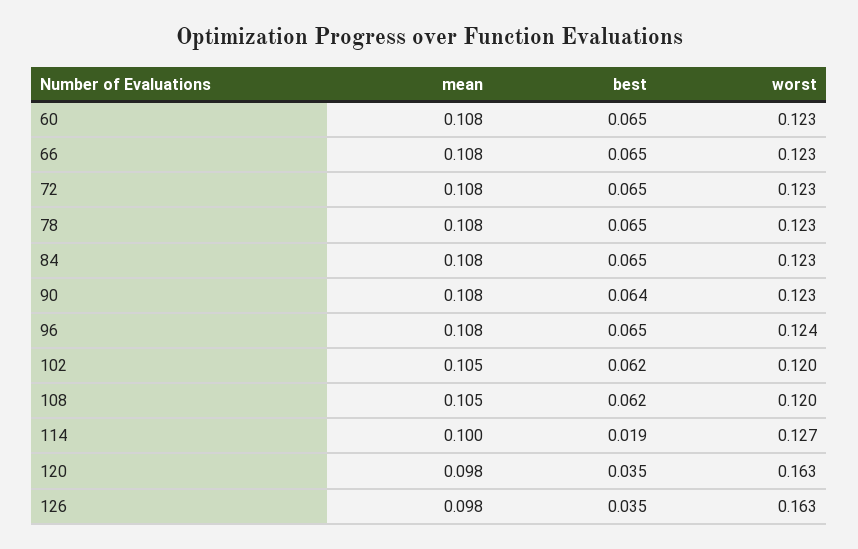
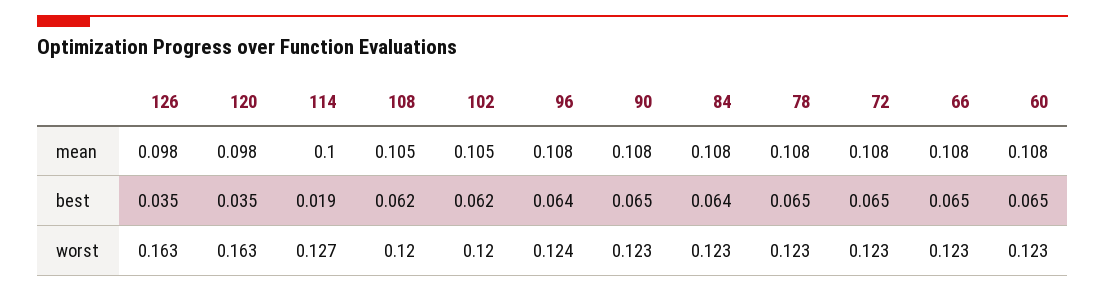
  {
    "mean": {
      "60": 0.108,
      "66": 0.108,
      "72": 0.108,
      "78": 0.108,
      "84": 0.108,
      "90": 0.108,
      "96": 0.108,
      "102": 0.105,
      "108": 0.105,
      "114": 0.1,
      "120": 0.098,
      "126": 0.098
    },
    "best": {
      "60": 0.065,
      "66": 0.065,
      "72": 0.065,
      "78": 0.065,
-     "84": 0.065,
+     "84": 0.064,
-     "90": 0.064,
+     "90": 0.065,
-     "96": 0.065,
+     "96": 0.064,
      "102": 0.062,
      "108": 0.062,
      "114": 0.019,
      "120": 0.035,
      "126": 0.035
    },
    "worst": {
      "60": 0.123,
      "66": 0.123,
      "72": 0.123,
      "78": 0.123,
      "84": 0.123,
      "90": 0.123,
      "96": 0.124,
      "102": 0.12,
      "108": 0.12,
      "114": 0.127,
      "120": 0.163,
      "126": 0.163
    }
  }

